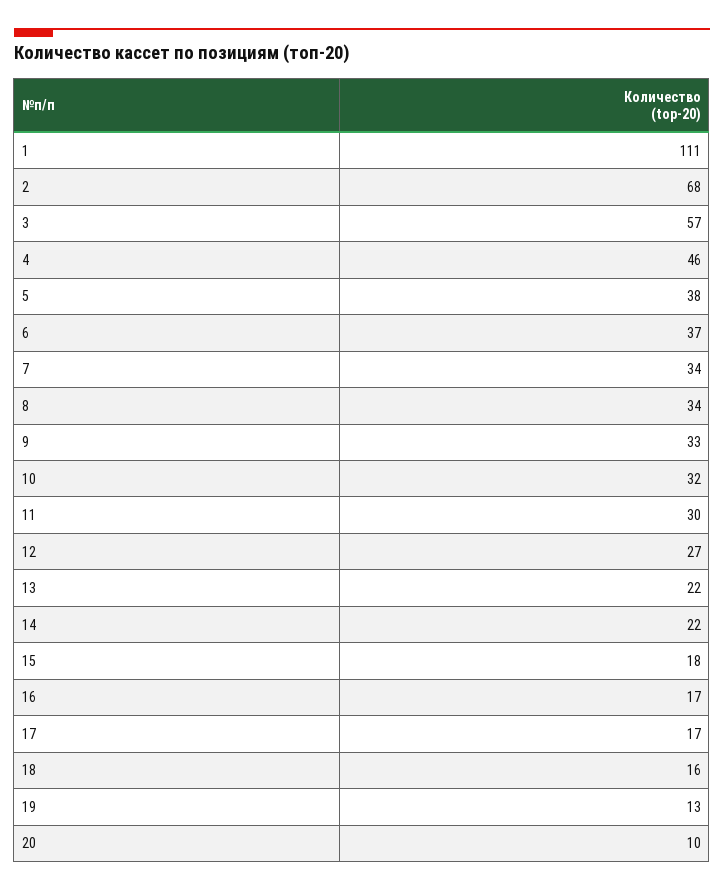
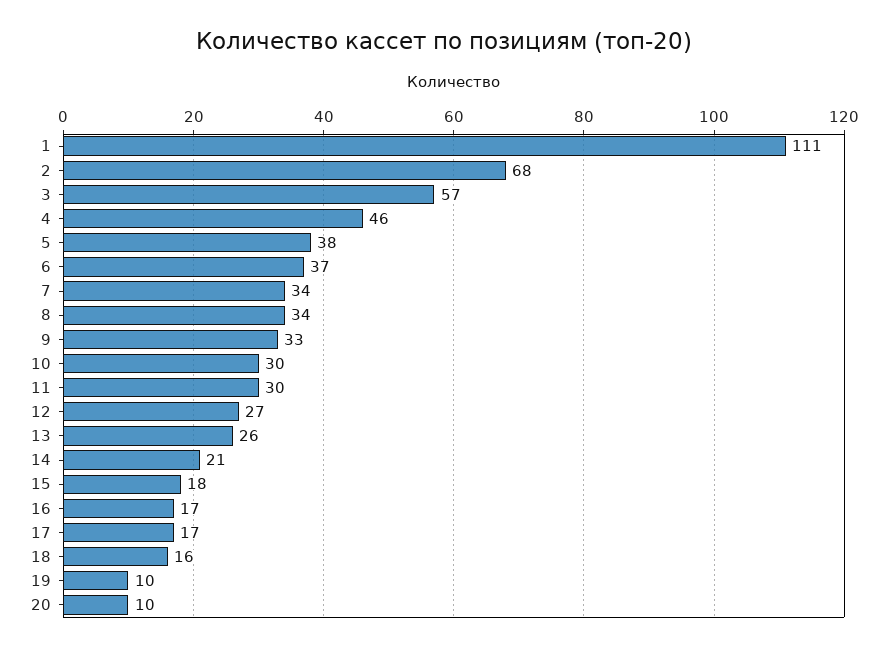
  {
    "1": 111,
    "2": 68,
    "3": 57,
    "4": 46,
    "5": 38,
    "6": 37,
    "7": 34,
    "8": 34,
    "9": 33,
-   "10": 32,
+   "10": 30,
    "11": 30,
    "12": 27,
-   "13": 22,
+   "13": 26,
-   "14": 22,
+   "14": 21,
    "15": 18,
    "16": 17,
    "17": 17,
    "18": 16,
-   "19": 13,
+   "19": 10,
    "20": 10
  }

